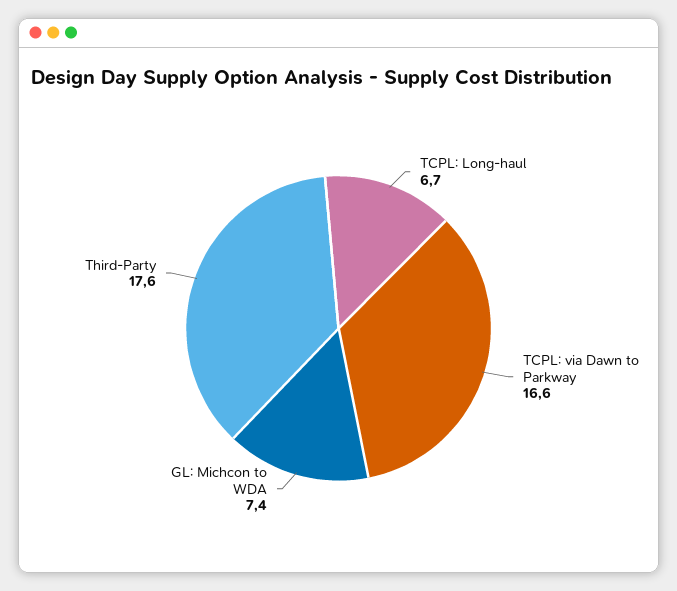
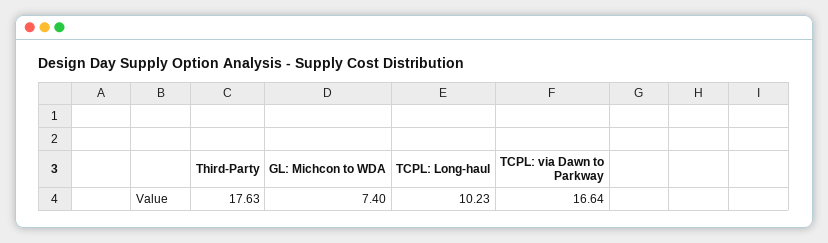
  {
-   "TCPL: Long-haul": 6.7,
+   "TCPL: Long-haul": 10.23,
    "TCPL: via Dawn to Parkway": 16.64,
    "GL: Michcon to WDA": 7.4,
    "Third-Party": 17.63
  }

